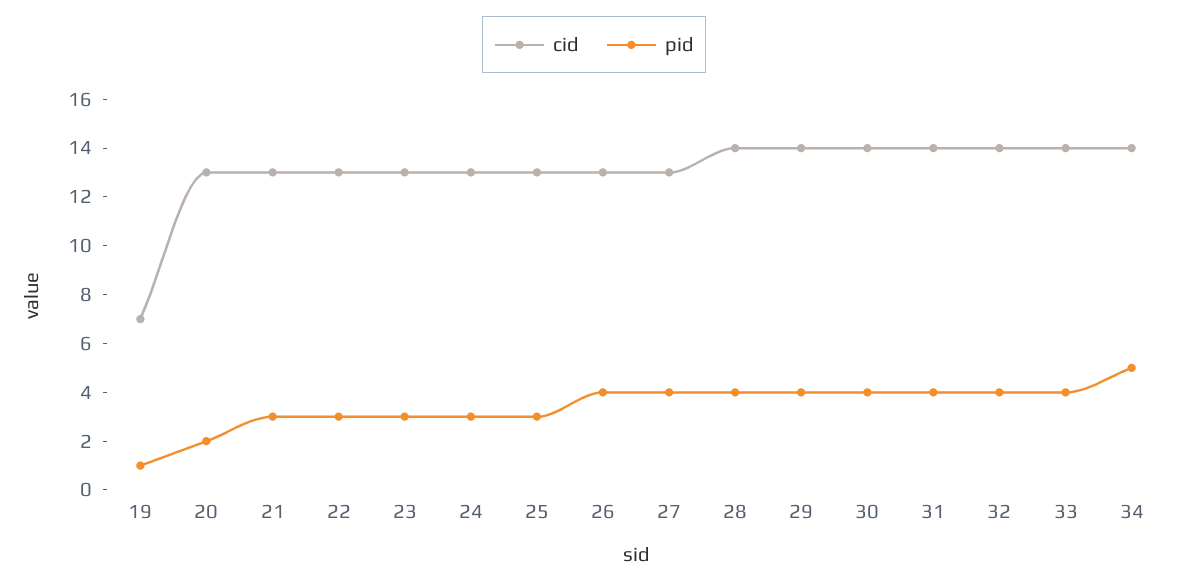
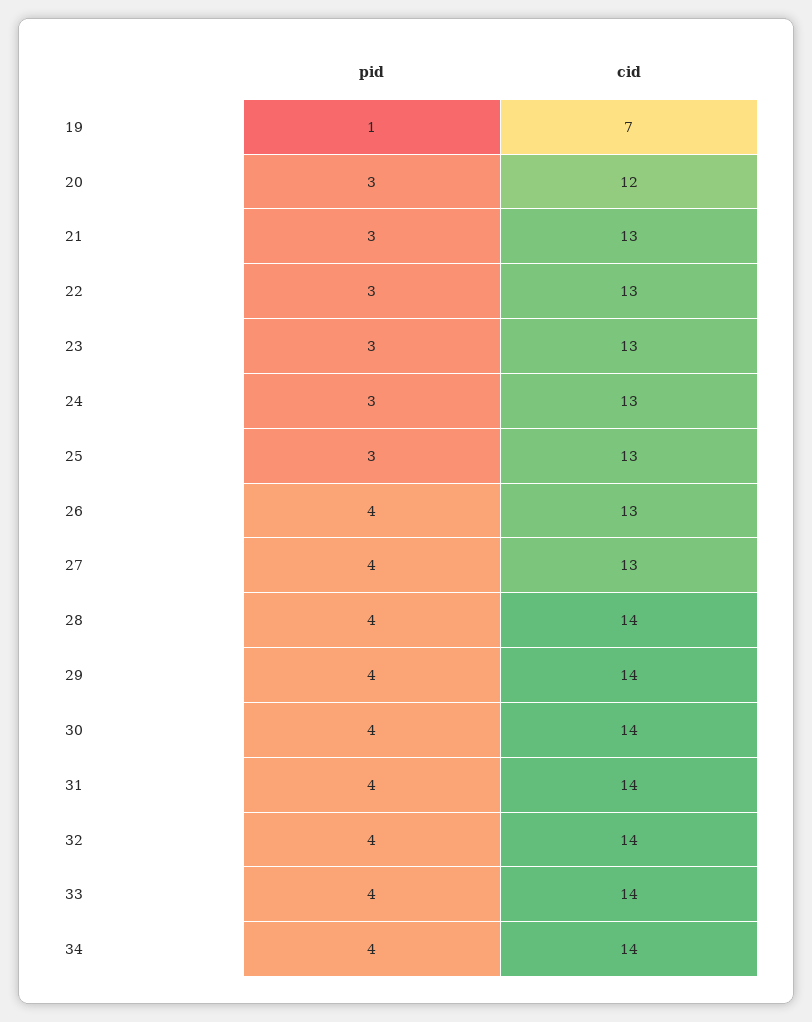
  {
    "cid": {
      "19": 7,
-     "20": 13,
+     "20": 12,
      "21": 13,
      "22": 13,
      "23": 13,
      "24": 13,
      "25": 13,
      "26": 13,
      "27": 13,
      "28": 14,
      "29": 14,
      "30": 14,
      "31": 14,
      "32": 14,
      "33": 14,
      "34": 14
    },
    "pid": {
      "19": 1,
-     "20": 2,
+     "20": 3,
      "21": 3,
      "22": 3,
      "23": 3,
      "24": 3,
      "25": 3,
      "26": 4,
      "27": 4,
      "28": 4,
      "29": 4,
      "30": 4,
      "31": 4,
      "32": 4,
      "33": 4,
-     "34": 5
+     "34": 4
    }
  }

